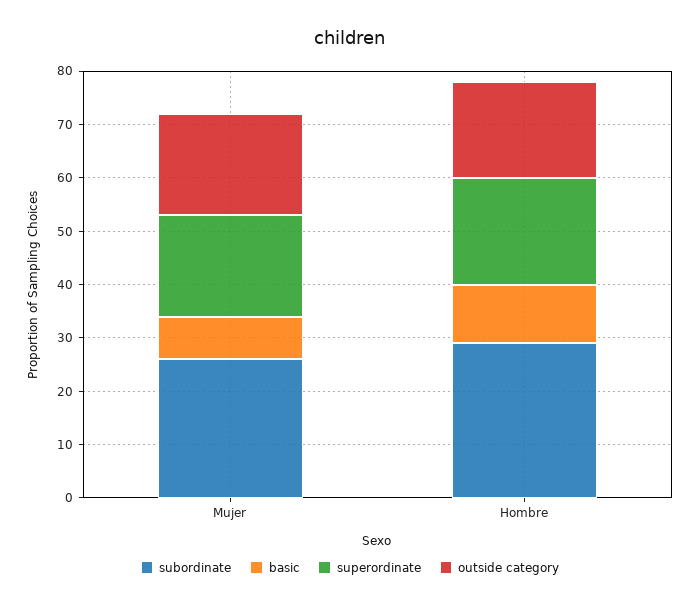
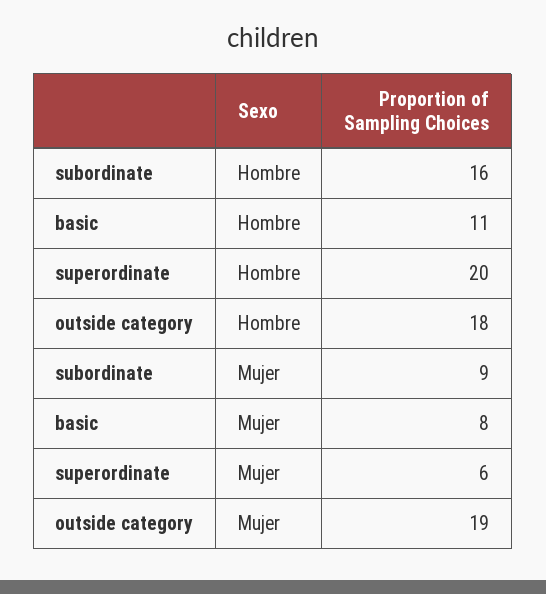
  {
    "subordinate": {
-     "Mujer": 25,
+     "Mujer": 9,
-     "Hombre": 30
+     "Hombre": 16
    },
    "basic": {
      "Mujer": 8,
      "Hombre": 11
    },
    "superordinate": {
-     "Mujer": 20,
+     "Mujer": 6,
      "Hombre": 20
    },
    "outside category": {
      "Mujer": 19,
      "Hombre": 18
    }
  }

